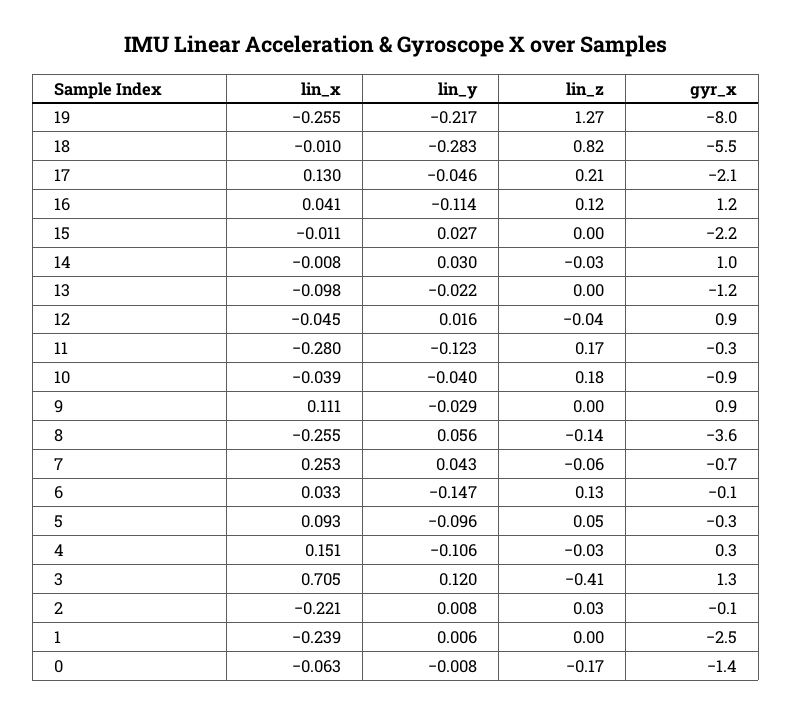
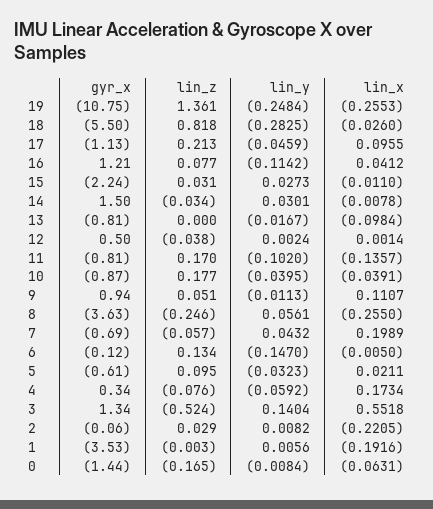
  {
    "lin_x": {
      "19": -0.2553,
-     "18": -0.01,
+     "18": -0.026,
-     "17": 0.13,
+     "17": 0.0955,
      "16": 0.0412,
      "15": -0.011,
      "14": -0.0078,
      "13": -0.0984,
-     "12": -0.045,
+     "12": 0.0014,
-     "11": -0.28,
+     "11": -0.1357,
      "10": -0.0391,
      "9": 0.1107,
      "8": -0.255,
-     "7": 0.253,
+     "7": 0.1989,
-     "6": 0.033,
+     "6": -0.005,
-     "5": 0.093,
+     "5": 0.0211,
-     "4": 0.151,
+     "4": 0.1734,
-     "3": 0.705,
+     "3": 0.5518,
      "2": -0.2205,
-     "1": -0.239,
+     "1": -0.1916,
      "0": -0.0631
    },
    "lin_y": {
-     "19": -0.217,
+     "19": -0.2484,
      "18": -0.2825,
      "17": -0.0459,
      "16": -0.1142,
      "15": 0.0273,
      "14": 0.0301,
-     "13": -0.022,
+     "13": -0.0167,
-     "12": 0.016,
+     "12": 0.0024,
-     "11": -0.123,
+     "11": -0.102,
      "10": -0.0395,
-     "9": -0.029,
+     "9": -0.0113,
      "8": 0.0561,
      "7": 0.0432,
      "6": -0.147,
-     "5": -0.096,
+     "5": -0.0323,
-     "4": -0.106,
+     "4": -0.0592,
-     "3": 0.12,
+     "3": 0.1404,
      "2": 0.0082,
      "1": 0.0056,
      "0": -0.0084
    },
    "lin_z": {
-     "19": 1.27,
+     "19": 1.361,
      "18": 0.818,
      "17": 0.213,
-     "16": 0.12,
+     "16": 0.077,
-     "15": 0,
+     "15": 0.031,
      "14": -0.034,
      "13": 0,
      "12": -0.038,
      "11": 0.17,
      "10": 0.177,
-     "9": 0,
+     "9": 0.051,
-     "8": -0.14,
+     "8": -0.246,
      "7": -0.057,
      "6": 0.134,
-     "5": 0.05,
+     "5": 0.095,
-     "4": -0.03,
+     "4": -0.076,
-     "3": -0.41,
+     "3": -0.524,
      "2": 0.029,
      "1": -0.003,
      "0": -0.165
    },
    "gyr_x": {
-     "19": -8,
+     "19": -10.75,
      "18": -5.5,
-     "17": -2.1,
+     "17": -1.13,
      "16": 1.21,
      "15": -2.24,
-     "14": 1,
+     "14": 1.5,
-     "13": -1.2,
+     "13": -0.81,
-     "12": 0.9,
+     "12": 0.5,
-     "11": -0.3,
+     "11": -0.81,
      "10": -0.87,
      "9": 0.94,
      "8": -3.63,
      "7": -0.69,
      "6": -0.12,
-     "5": -0.3,
+     "5": -0.61,
      "4": 0.34,
      "3": 1.34,
      "2": -0.06,
-     "1": -2.5,
+     "1": -3.53,
      "0": -1.44
    }
  }

